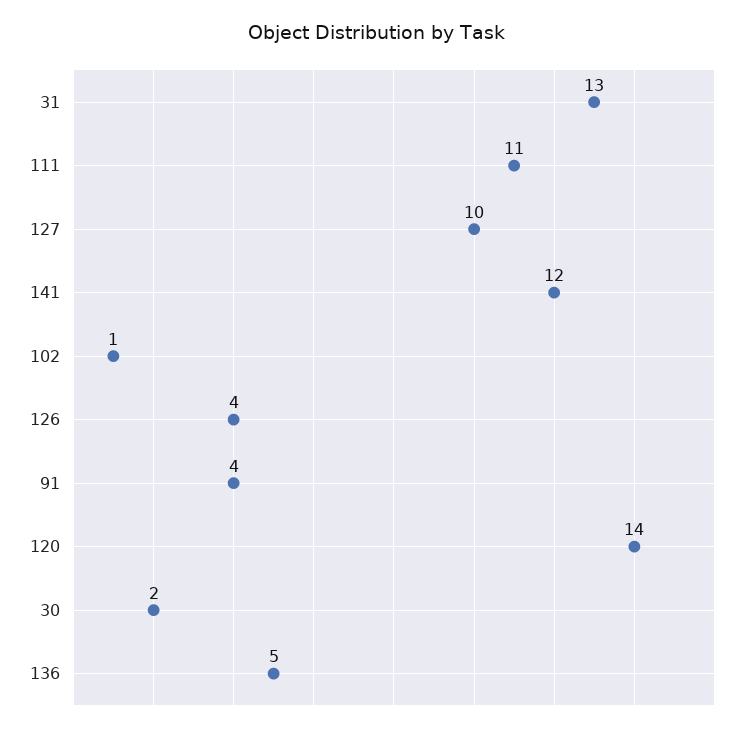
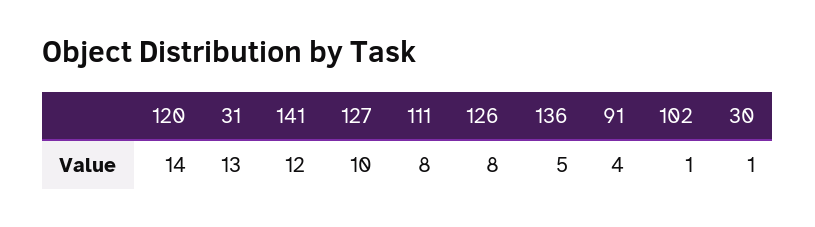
  {
    "31": 13,
-   "111": 11,
+   "111": 8,
    "127": 10,
    "141": 12,
    "102": 1,
-   "126": 4,
+   "126": 8,
    "91": 4,
    "120": 14,
-   "30": 2,
+   "30": 1,
    "136": 5
  }

